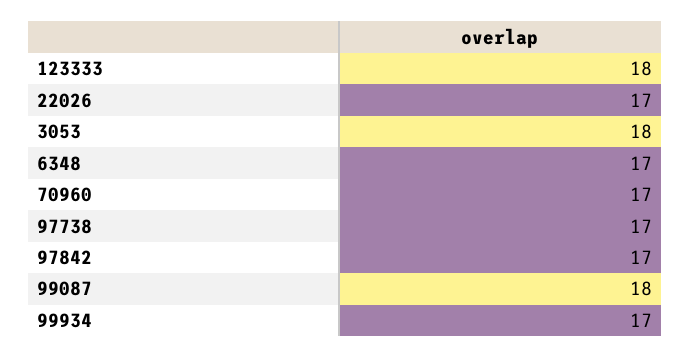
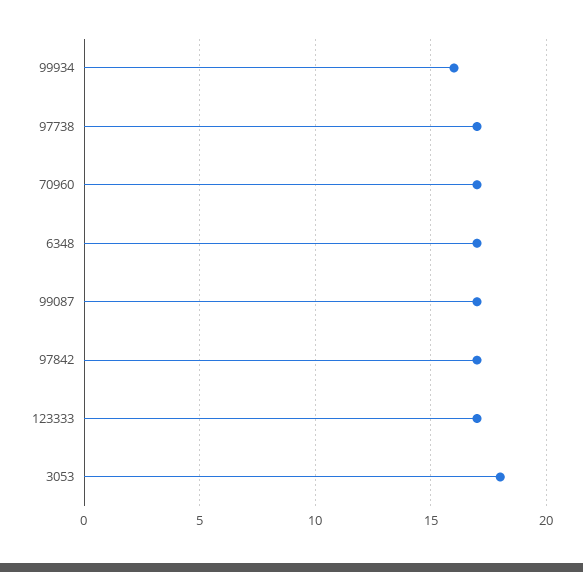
  {
-   "123333": 18,
+   "123333": 17,
-   "22026": 17,
    "3053": 18,
    "6348": 17,
    "70960": 17,
    "97738": 17,
    "97842": 17,
-   "99087": 18,
+   "99087": 17,
-   "99934": 17
+   "99934": 16
  }

